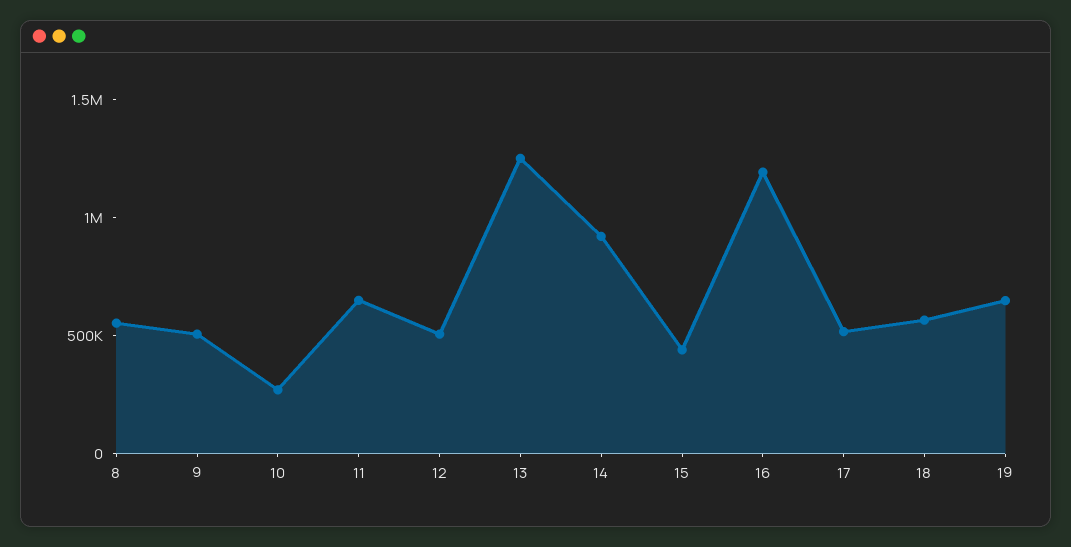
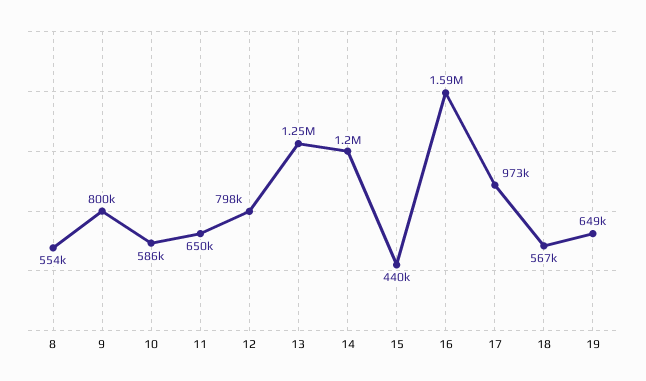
  {
    "8": 554000,
-   "9": 500000,
+   "9": 800000,
-   "10": 300000,
+   "10": 586000,
    "11": 650000,
-   "12": 500000,
+   "12": 798000,
    "13": 1250000,
-   "14": 900000,
+   "14": 1200000,
    "15": 440000,
-   "16": 1200000,
+   "16": 1590000,
-   "17": 500000,
+   "17": 973000,
    "18": 567000,
    "19": 649000
  }

